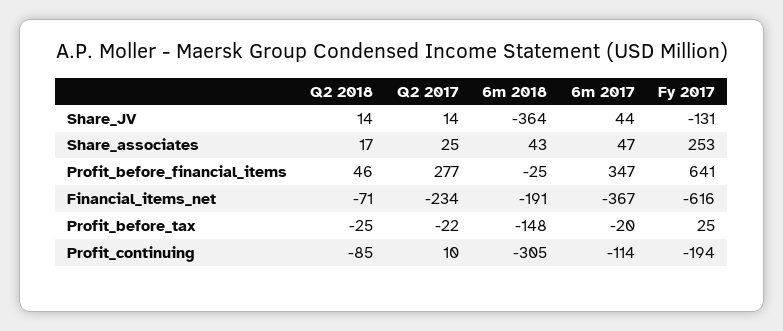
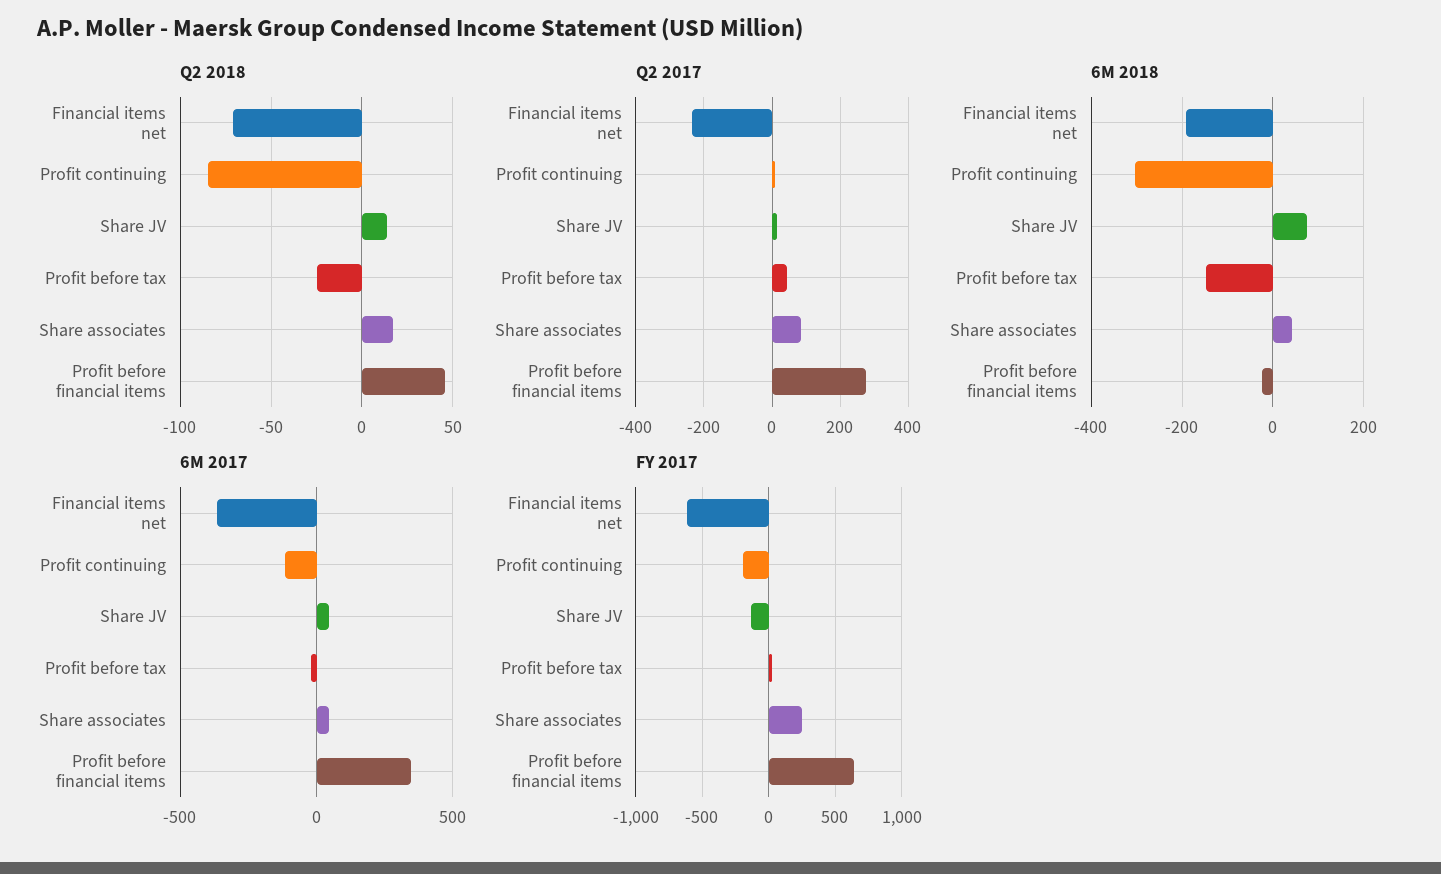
  {
    "Q2 2018": {
      "Share_JV": 14,
      "Share_associates": 17,
      "Profit_before_financial_items": 46,
      "Financial_items_net": -71,
      "Profit_before_tax": -25,
      "Profit_continuing": -85
    },
    "Q2 2017": {
      "Share_JV": 14,
-     "Share_associates": 25,
+     "Share_associates": 80,
      "Profit_before_financial_items": 277,
      "Financial_items_net": -234,
-     "Profit_before_tax": -22,
+     "Profit_before_tax": 40,
      "Profit_continuing": 10
    },
    "6m 2018": {
-     "Share_JV": -364,
+     "Share_JV": 80,
      "Share_associates": 43,
      "Profit_before_financial_items": -25,
      "Financial_items_net": -191,
      "Profit_before_tax": -148,
      "Profit_continuing": -305
    },
    "6m 2017": {
      "Share_JV": 44,
      "Share_associates": 47,
      "Profit_before_financial_items": 347,
      "Financial_items_net": -367,
      "Profit_before_tax": -20,
      "Profit_continuing": -114
    },
    "Fy 2017": {
      "Share_JV": -131,
      "Share_associates": 253,
      "Profit_before_financial_items": 641,
      "Financial_items_net": -616,
      "Profit_before_tax": 25,
      "Profit_continuing": -194
    }
  }

